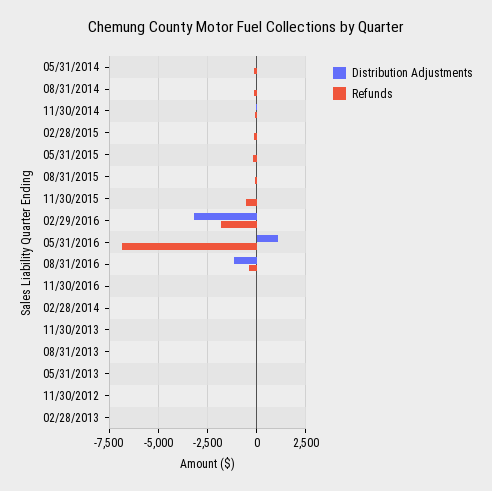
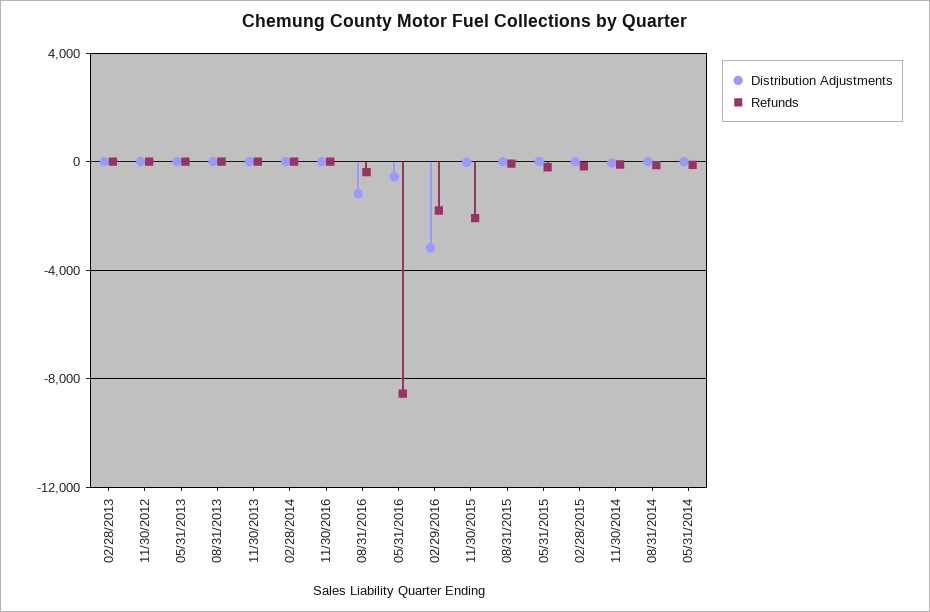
  {
    "Distribution Adjustments": {
      "05/31/2014": 0,
      "08/31/2014": 0,
      "11/30/2014": 0,
      "02/28/2015": 0,
      "05/31/2015": 0,
      "08/31/2015": 0,
      "11/30/2015": 0,
      "02/29/2016": -3000,
-     "05/31/2016": 1000,
+     "05/31/2016": -500,
      "08/31/2016": -1000,
      "11/30/2016": 0,
      "02/28/2014": 0,
      "11/30/2013": 0,
      "08/31/2013": 0,
      "05/31/2013": 0,
      "11/30/2012": 0,
      "02/28/2013": 0
    },
    "Refunds": {
      "05/31/2014": 0,
      "08/31/2014": 0,
      "11/30/2014": 0,
      "02/28/2015": 0,
      "05/31/2015": 0,
      "08/31/2015": 0,
-     "11/30/2015": -500,
+     "11/30/2015": -2000,
      "02/29/2016": -2000,
-     "05/31/2016": -7000,
+     "05/31/2016": -8500,
      "08/31/2016": -500,
      "11/30/2016": 0,
      "02/28/2014": 0,
      "11/30/2013": 0,
      "08/31/2013": 0,
      "05/31/2013": 0,
      "11/30/2012": 0,
      "02/28/2013": 0
    }
  }

